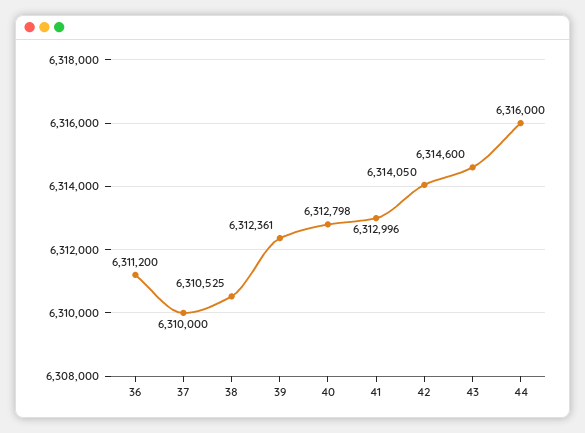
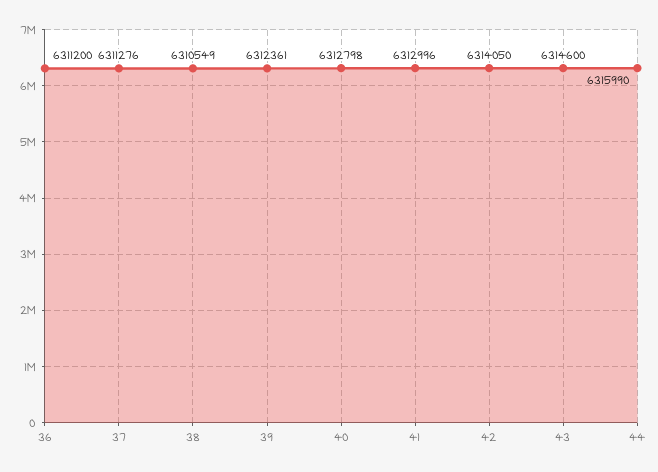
  {
    "36": 6311200,
-   "37": 6310000,
+   "37": 6311276,
-   "38": 6310525,
+   "38": 6310549,
    "39": 6312361,
    "40": 6312798,
    "41": 6312996,
    "42": 6314050,
    "43": 6314600,
-   "44": 6316000
+   "44": 6315990
  }

